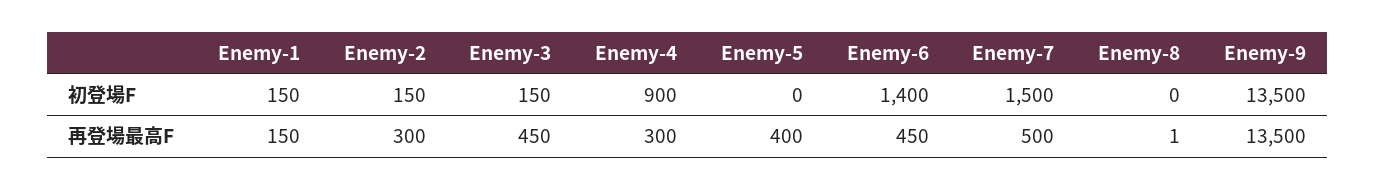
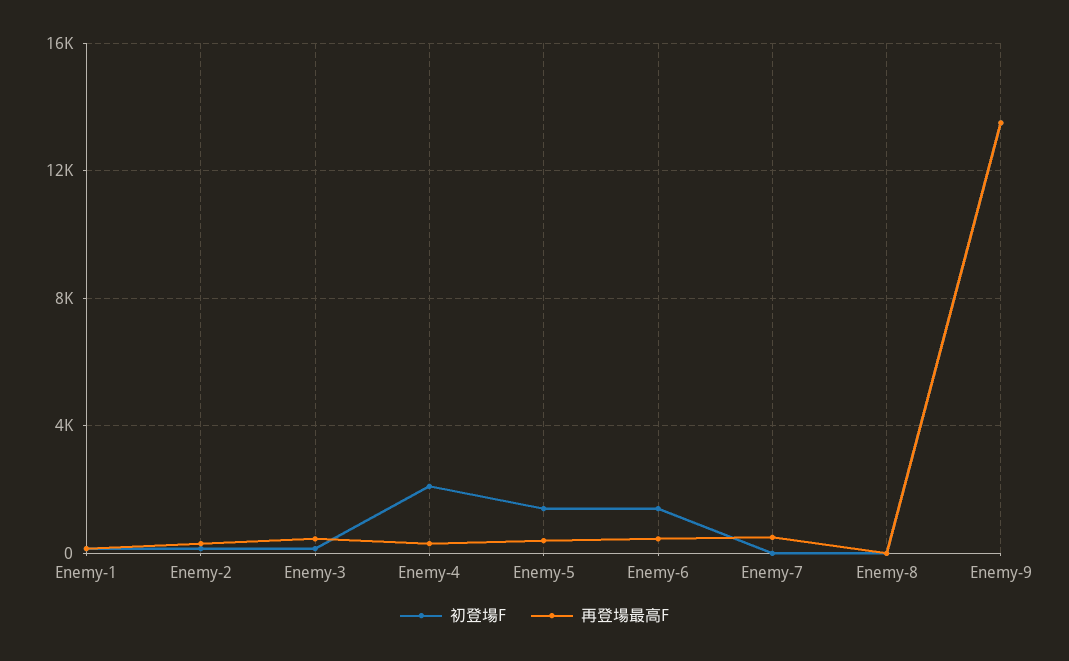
  {
    "初登場F": {
      "Enemy-1": 150,
      "Enemy-2": 150,
      "Enemy-3": 150,
-     "Enemy-4": 900,
+     "Enemy-4": 2000,
-     "Enemy-5": 0,
+     "Enemy-5": 1500,
      "Enemy-6": 1400,
-     "Enemy-7": 1500,
+     "Enemy-7": 0,
      "Enemy-8": 0,
      "Enemy-9": 13500
    },
    "再登場最高F": {
      "Enemy-1": 150,
      "Enemy-2": 300,
      "Enemy-3": 450,
      "Enemy-4": 300,
      "Enemy-5": 400,
      "Enemy-6": 450,
      "Enemy-7": 500,
      "Enemy-8": 1,
      "Enemy-9": 13500
    }
  }

